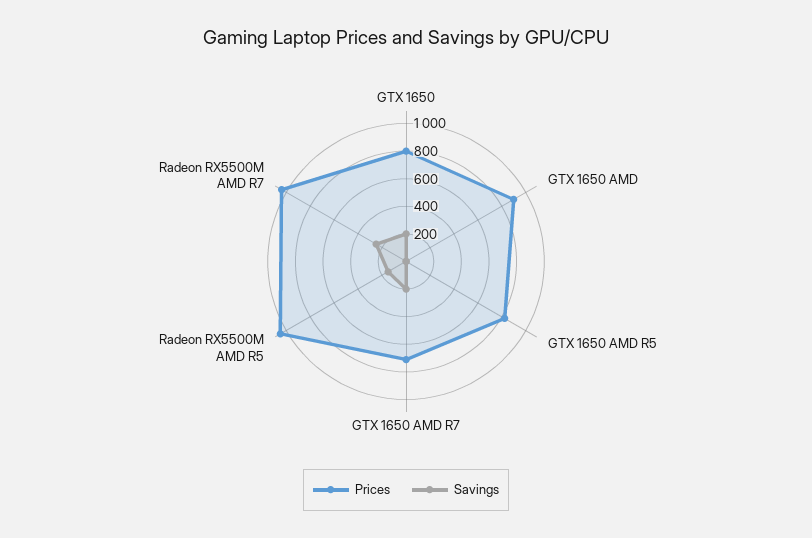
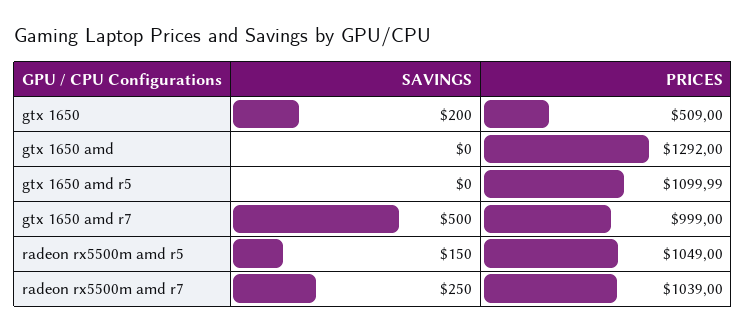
  {
    "Prices": {
-     "GTX 1650": 800,
+     "GTX 1650": 509,
-     "GTX 1650 AMD": 900,
+     "GTX 1650 AMD": 1292,
-     "GTX 1650 AMD R5": 800,
+     "GTX 1650 AMD R5": 1099.99,
-     "GTX 1650 AMD R7": 700,
+     "GTX 1650 AMD R7": 999,
      "Radeon RX5500M AMD R5": 1049,
      "Radeon RX5500M AMD R7": 1039
    },
    "Savings": {
      "GTX 1650": 200,
      "GTX 1650 AMD": 0,
      "GTX 1650 AMD R5": 0,
-     "GTX 1650 AMD R7": 200,
+     "GTX 1650 AMD R7": 500,
      "Radeon RX5500M AMD R5": 150,
      "Radeon RX5500M AMD R7": 250
    }
  }

